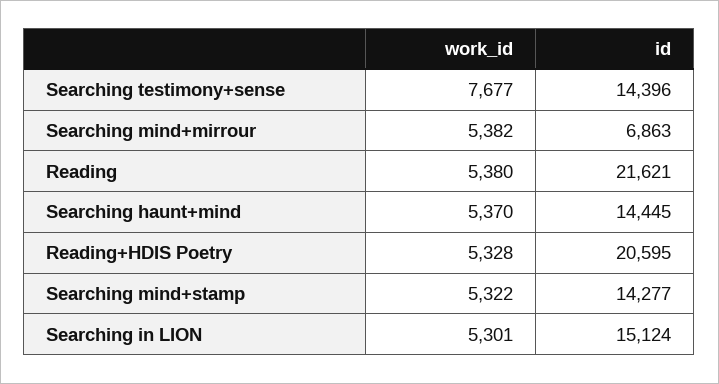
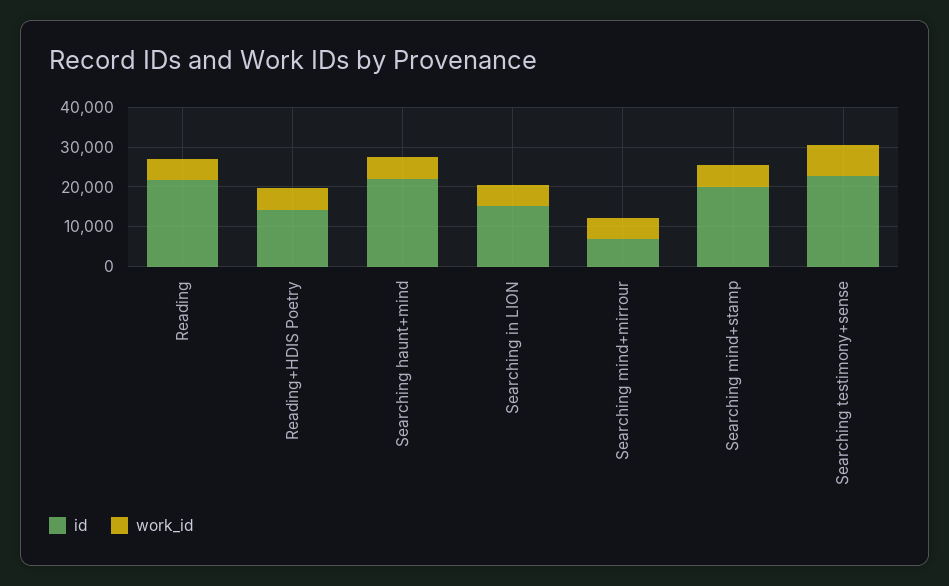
  {
    "work_id": {
      "Searching testimony+sense": 7677,
      "Searching mind+mirrour": 5382,
      "Reading": 5380,
      "Searching haunt+mind": 5370,
      "Reading+HDIS Poetry": 5328,
      "Searching mind+stamp": 5322,
      "Searching in LION": 5301
    },
    "id": {
-     "Searching testimony+sense": 14396,
+     "Searching testimony+sense": 22500,
      "Searching mind+mirrour": 6863,
      "Reading": 21621,
-     "Searching haunt+mind": 14445,
+     "Searching haunt+mind": 22500,
-     "Reading+HDIS Poetry": 20595,
+     "Reading+HDIS Poetry": 15000,
-     "Searching mind+stamp": 14277,
+     "Searching mind+stamp": 20000,
      "Searching in LION": 15124
    }
  }

